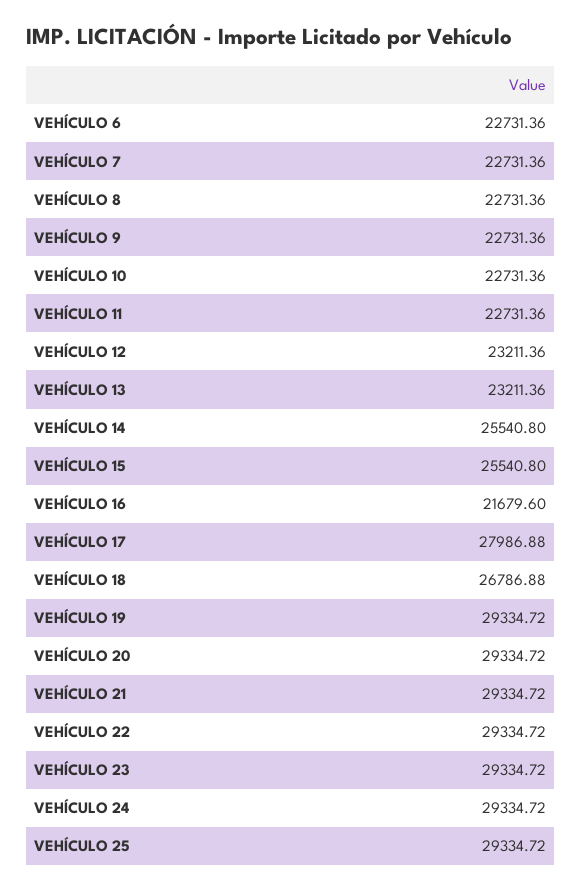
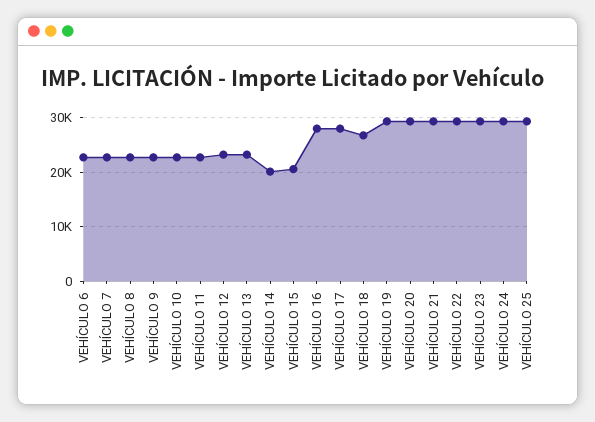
  {
    "VEHÍCULO 6": 22731.36,
    "VEHÍCULO 7": 22731.36,
    "VEHÍCULO 8": 22731.36,
    "VEHÍCULO 9": 22731.36,
    "VEHÍCULO 10": 22731.36,
    "VEHÍCULO 11": 22731.36,
    "VEHÍCULO 12": 23211.36,
    "VEHÍCULO 13": 23211.36,
-   "VEHÍCULO 14": 25540.8,
+   "VEHÍCULO 14": 20000,
-   "VEHÍCULO 15": 25540.8,
+   "VEHÍCULO 15": 20000,
-   "VEHÍCULO 16": 21679.6,
+   "VEHÍCULO 16": 28000,
    "VEHÍCULO 17": 27986.88,
    "VEHÍCULO 18": 26786.88,
    "VEHÍCULO 19": 29334.72,
    "VEHÍCULO 20": 29334.72,
    "VEHÍCULO 21": 29334.72,
    "VEHÍCULO 22": 29334.72,
    "VEHÍCULO 23": 29334.72,
    "VEHÍCULO 24": 29334.72,
    "VEHÍCULO 25": 29334.72
  }

